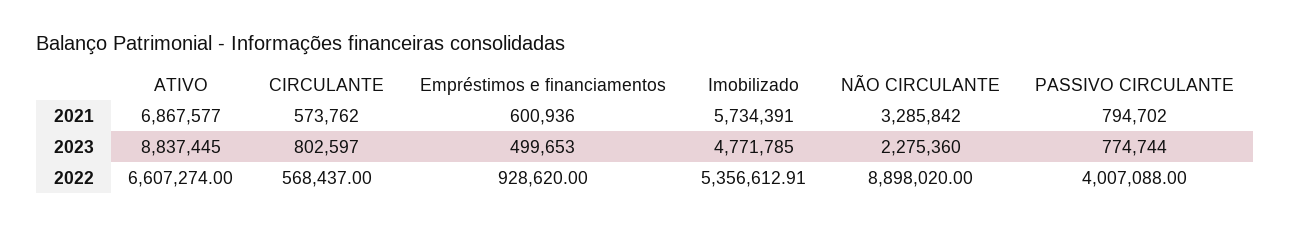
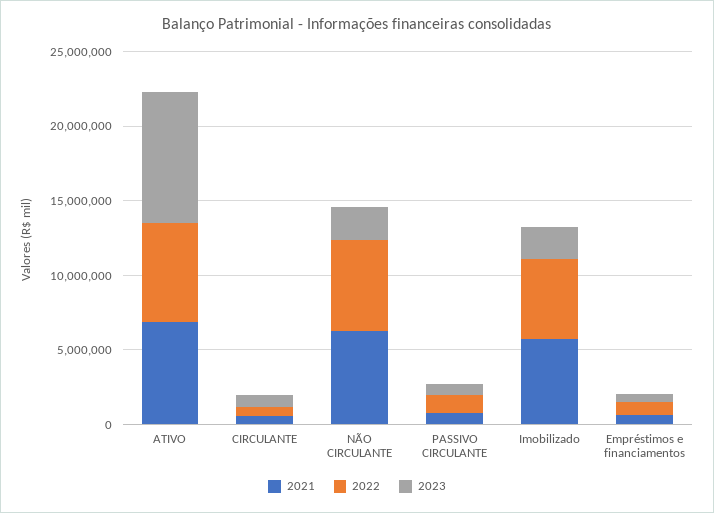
  {
    "2021": {
      "ATIVO": 6867577,
      "CIRCULANTE": 573762,
      "Empréstimos e financiamentos": 600936,
      "Imobilizado": 5734391,
-     "NÃO CIRCULANTE": 3285842,
+     "NÃO CIRCULANTE": 6000000,
      "PASSIVO CIRCULANTE": 794702
    },
    "2023": {
      "ATIVO": 8837445,
      "CIRCULANTE": 802597,
      "Empréstimos e financiamentos": 499653,
-     "Imobilizado": 4771785,
+     "Imobilizado": 2000000,
      "NÃO CIRCULANTE": 2275360,
      "PASSIVO CIRCULANTE": 774744
    },
    "2022": {
      "ATIVO": 6607274,
      "CIRCULANTE": 568437,
      "Empréstimos e financiamentos": 928620,
      "Imobilizado": 5356612.91,
-     "NÃO CIRCULANTE": 8898020,
+     "NÃO CIRCULANTE": 6000000,
-     "PASSIVO CIRCULANTE": 4007088
+     "PASSIVO CIRCULANTE": 1000000
    }
  }

